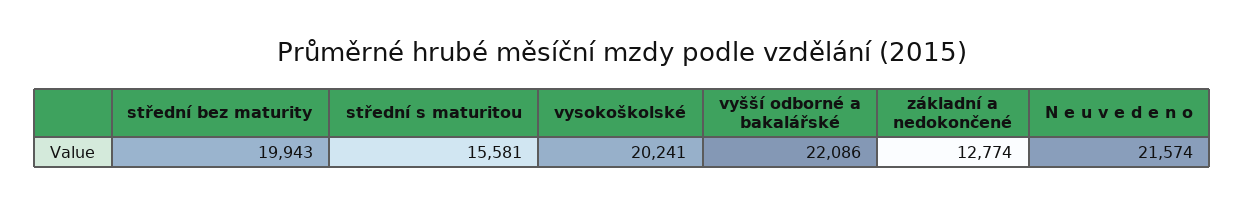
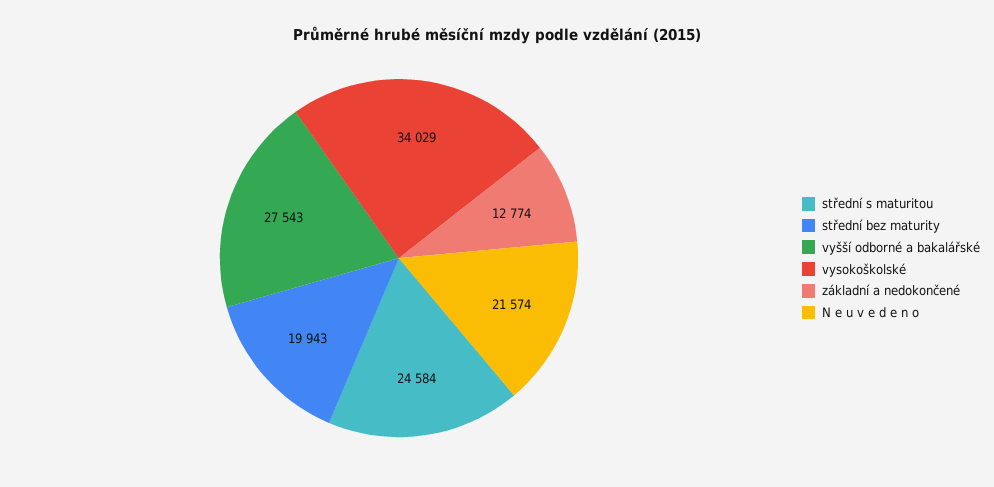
  {
    "střední bez maturity": 19943,
-   "střední s maturitou": 15581,
+   "střední s maturitou": 24584,
-   "vysokoškolské": 20241,
+   "vysokoškolské": 34029,
-   "vyšší odborné a bakalářské": 22086,
+   "vyšší odborné a bakalářské": 27543,
    "základní a nedokončené": 12774,
    "N e u v e d e n o": 21574
  }

